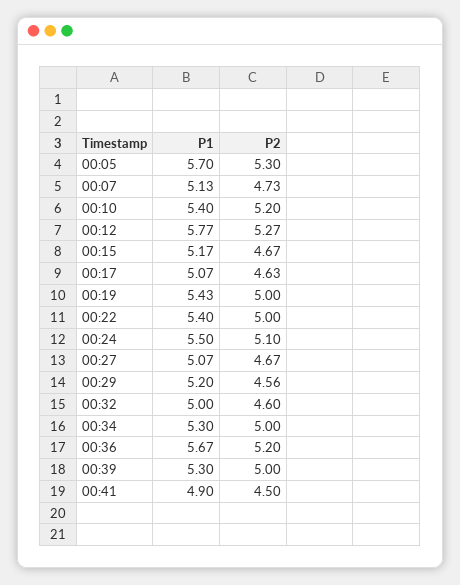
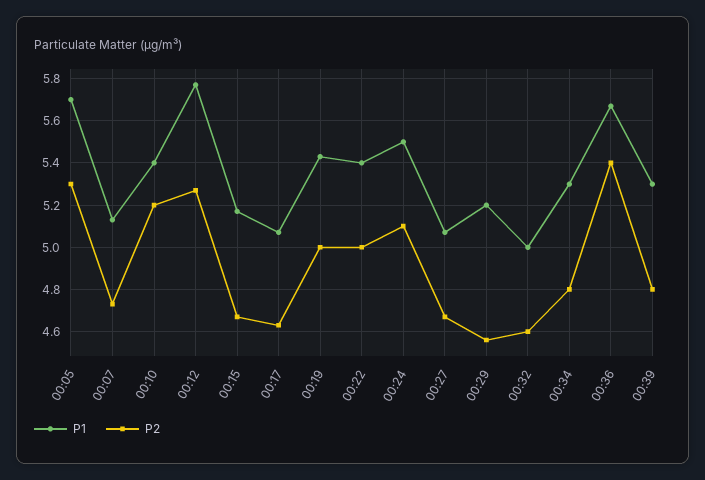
  {
    "P1": {
      "00:05": 5.7,
      "00:07": 5.13,
      "00:10": 5.4,
      "00:12": 5.77,
      "00:15": 5.17,
      "00:17": 5.07,
      "00:19": 5.43,
      "00:22": 5.4,
      "00:24": 5.5,
      "00:27": 5.07,
      "00:29": 5.2,
      "00:32": 5,
      "00:34": 5.3,
      "00:36": 5.67,
-     "00:39": 5.3,
+     "00:39": 5.3
-     "00:41": 4.9
    },
    "P2": {
      "00:05": 5.3,
      "00:07": 4.73,
      "00:10": 5.2,
      "00:12": 5.27,
      "00:15": 4.67,
      "00:17": 4.63,
      "00:19": 5,
      "00:22": 5,
      "00:24": 5.1,
      "00:27": 4.67,
      "00:29": 4.56,
      "00:32": 4.6,
-     "00:34": 5,
+     "00:34": 4.8,
-     "00:36": 5.2,
+     "00:36": 5.4,
-     "00:39": 5,
+     "00:39": 4.8
-     "00:41": 4.5
    }
  }

